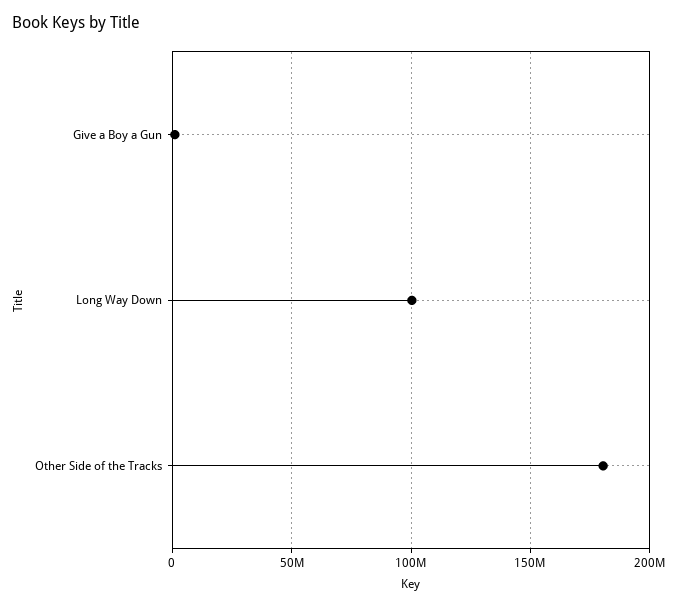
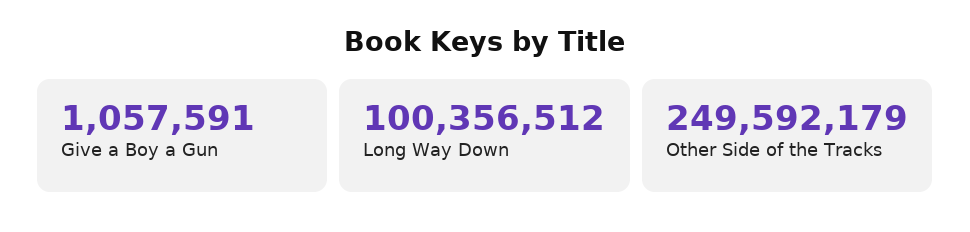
  {
    "Give a Boy a Gun": 1057591,
    "Long Way Down": 100356512,
-   "Other Side of the Tracks": 180000000
+   "Other Side of the Tracks": 249592179
  }

